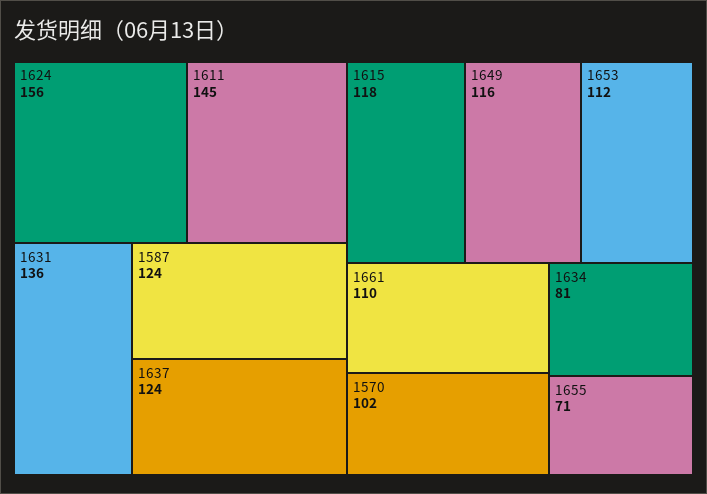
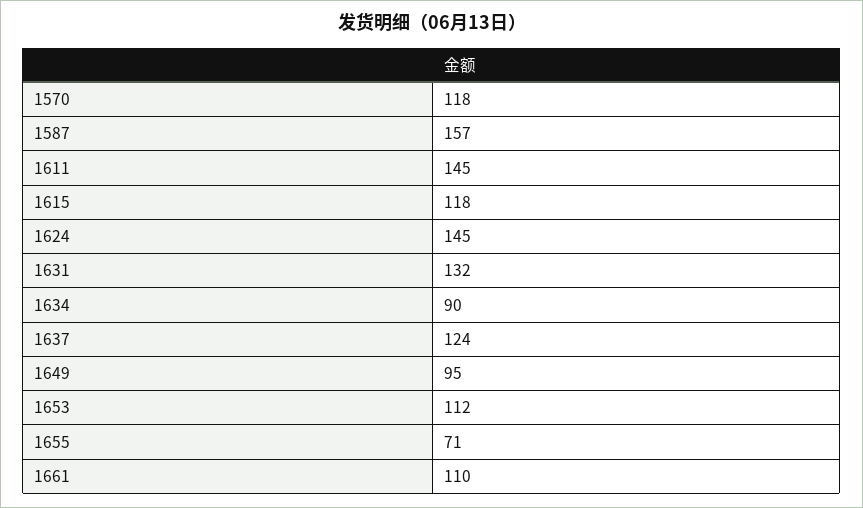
  {
-   "1624": 156,
+   "1624": 145,
    "1611": 145,
-   "1631": 136,
+   "1631": 132,
-   "1587": 124,
+   "1587": 157,
    "1637": 124,
    "1615": 118,
-   "1649": 116,
+   "1649": 95,
    "1653": 112,
    "1661": 110,
-   "1570": 102,
+   "1570": 118,
-   "1634": 81,
+   "1634": 90,
    "1655": 71
  }

